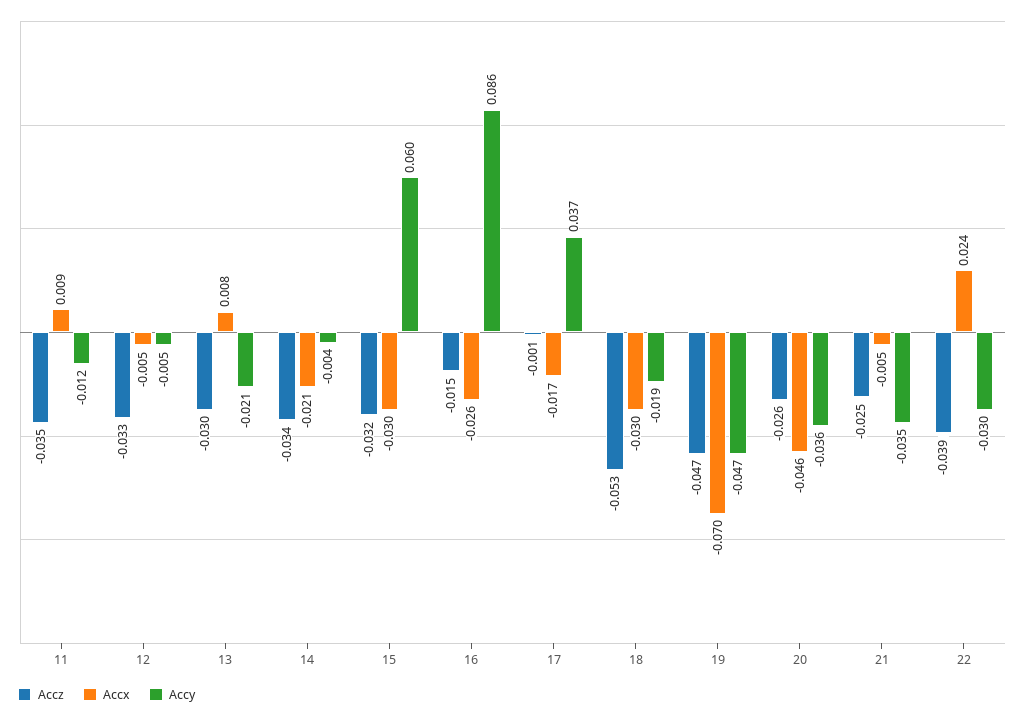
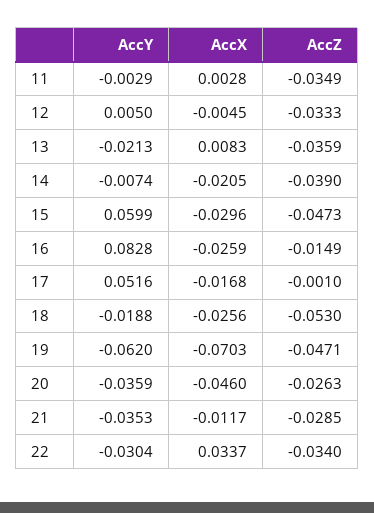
  {
    "Accz": {
      "11": -0.0349,
      "12": -0.0333,
-     "13": -0.03,
+     "13": -0.0359,
-     "14": -0.034,
+     "14": -0.039,
-     "15": -0.032,
+     "15": -0.0473,
      "16": -0.0149,
      "17": -0.001,
      "18": -0.053,
      "19": -0.0471,
      "20": -0.0263,
-     "21": -0.025,
+     "21": -0.0285,
-     "22": -0.039
+     "22": -0.034
    },
    "Accx": {
-     "11": 0.009,
+     "11": 0.0028,
      "12": -0.0045,
      "13": 0.0083,
      "14": -0.0205,
      "15": -0.0296,
      "16": -0.0259,
      "17": -0.0168,
-     "18": -0.03,
+     "18": -0.0256,
      "19": -0.0703,
      "20": -0.046,
-     "21": -0.005,
+     "21": -0.0117,
-     "22": 0.024
+     "22": 0.0337
    },
    "Accy": {
-     "11": -0.012,
+     "11": -0.0029,
-     "12": -0.005,
+     "12": 0.005,
      "13": -0.0213,
-     "14": -0.004,
+     "14": -0.0074,
      "15": 0.0599,
-     "16": 0.086,
+     "16": 0.0828,
-     "17": 0.037,
+     "17": 0.0516,
      "18": -0.0188,
-     "19": -0.047,
+     "19": -0.062,
      "20": -0.0359,
      "21": -0.0353,
      "22": -0.0304
    }
  }

